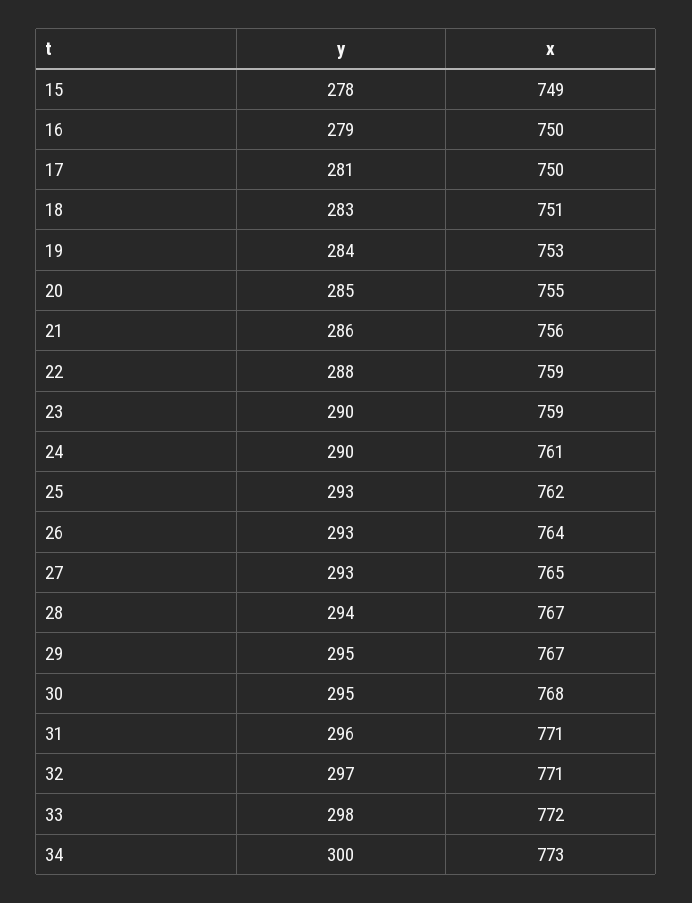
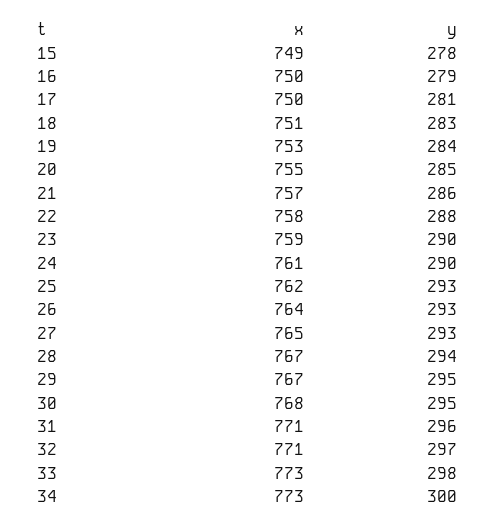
  {
    "y": {
      "15": 278,
      "16": 279,
      "17": 281,
      "18": 283,
      "19": 284,
      "20": 285,
      "21": 286,
      "22": 288,
      "23": 290,
      "24": 290,
      "25": 293,
      "26": 293,
      "27": 293,
      "28": 294,
      "29": 295,
      "30": 295,
      "31": 296,
      "32": 297,
      "33": 298,
      "34": 300
    },
    "x": {
      "15": 749,
      "16": 750,
      "17": 750,
      "18": 751,
      "19": 753,
      "20": 755,
-     "21": 756,
+     "21": 757,
-     "22": 759,
+     "22": 758,
      "23": 759,
      "24": 761,
      "25": 762,
      "26": 764,
      "27": 765,
      "28": 767,
      "29": 767,
      "30": 768,
      "31": 771,
      "32": 771,
-     "33": 772,
+     "33": 773,
      "34": 773
    }
  }

